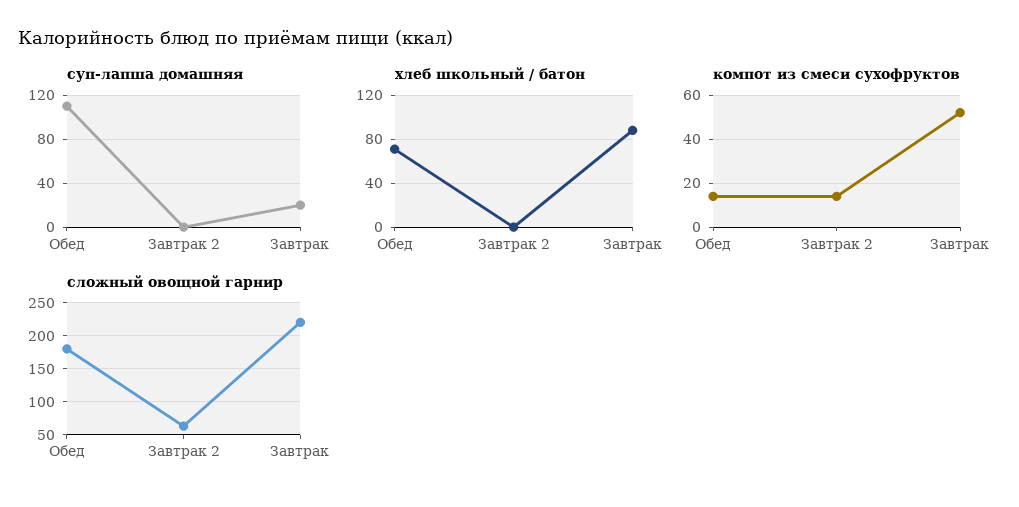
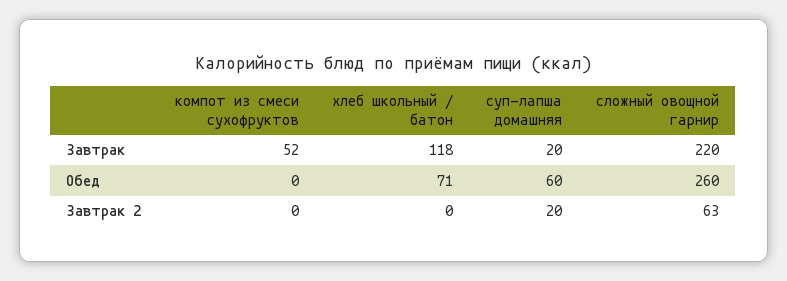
  {
    "суп-лапша домашняя": {
-     "Обед": 110,
+     "Обед": 60,
-     "Завтрак 2": 0,
+     "Завтрак 2": 20,
      "Завтрак": 20
    },
    "хлеб школьный / батон": {
      "Обед": 71,
      "Завтрак 2": 0,
-     "Завтрак": 90
+     "Завтрак": 118
    },
    "компот из смеси сухофруктов": {
-     "Обед": 15,
+     "Обед": 0,
-     "Завтрак 2": 15,
+     "Завтрак 2": 0,
      "Завтрак": 52
    },
    "сложный овощной гарнир": {
-     "Обед": 180,
+     "Обед": 260,
      "Завтрак 2": 63,
      "Завтрак": 220
    }
  }

